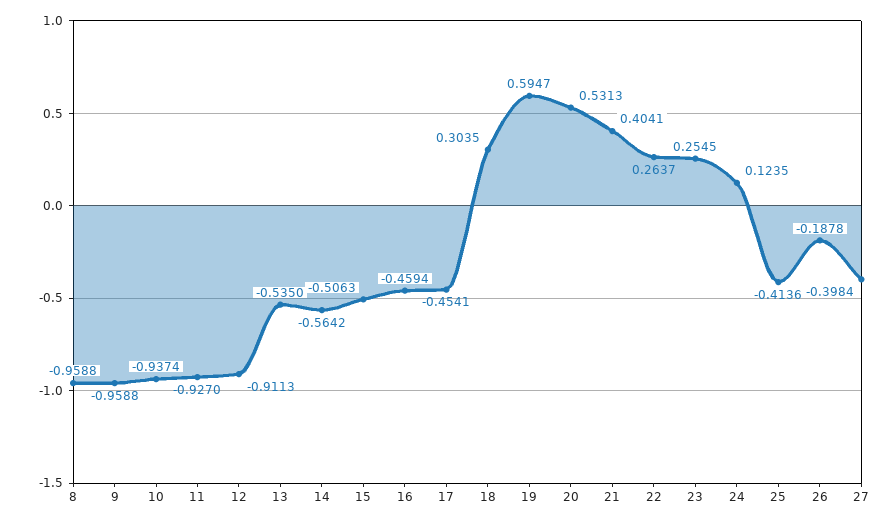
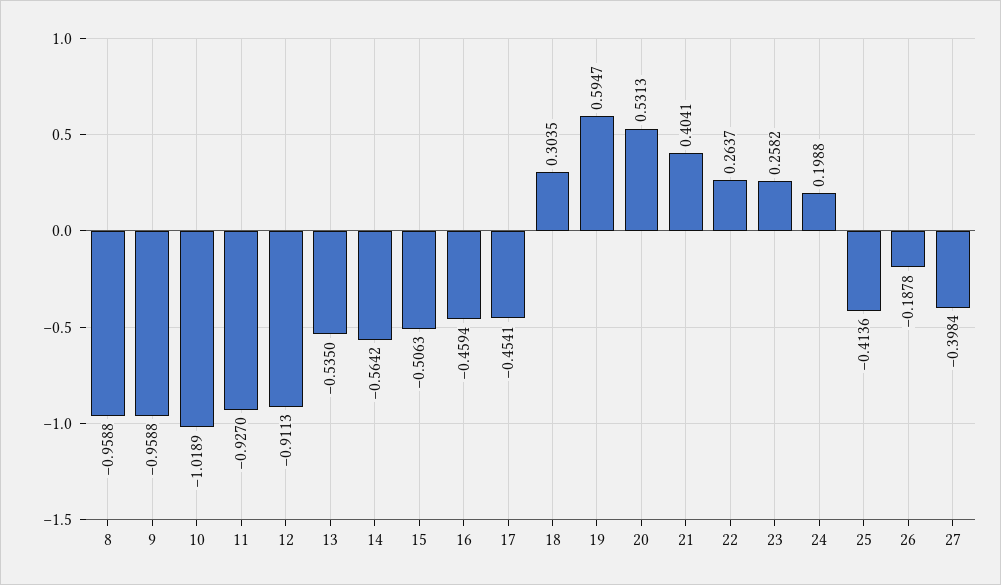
  {
    "8": -0.9588,
    "9": -0.9588,
-   "10": -0.9374,
+   "10": -1.0189,
    "11": -0.927,
    "12": -0.9113,
    "13": -0.535,
    "14": -0.5642,
    "15": -0.5063,
    "16": -0.4594,
    "17": -0.4541,
    "18": 0.3035,
    "19": 0.5947,
    "20": 0.5313,
    "21": 0.4041,
    "22": 0.2637,
-   "23": 0.2545,
+   "23": 0.2582,
-   "24": 0.1235,
+   "24": 0.1988,
    "25": -0.4136,
    "26": -0.1878,
    "27": -0.3984
  }

